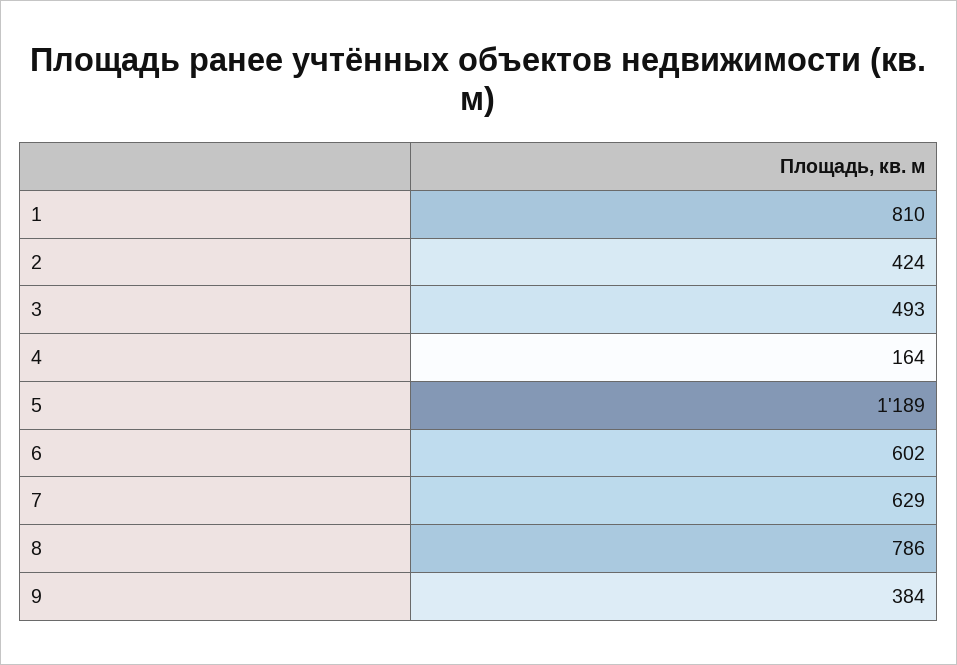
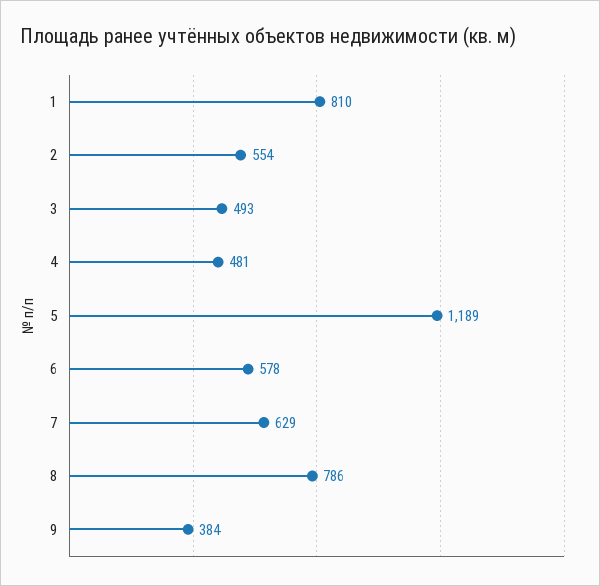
  {
    "1": 810,
-   "2": 424,
+   "2": 554,
    "3": 493,
-   "4": 164,
+   "4": 481,
    "5": 1189,
-   "6": 602,
+   "6": 578,
    "7": 629,
    "8": 786,
    "9": 384
  }

